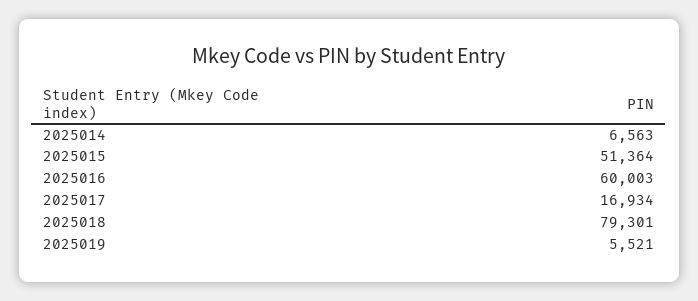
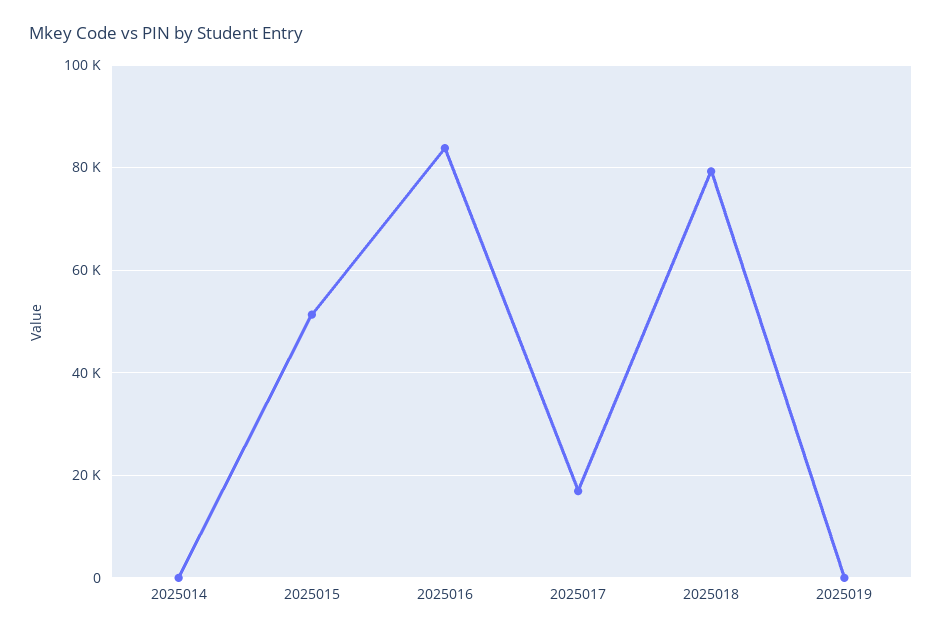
  {
-   "2025014": 6563,
+   "2025014": 0,
    "2025015": 51364,
-   "2025016": 60003,
+   "2025016": 84000,
    "2025017": 16934,
    "2025018": 79301,
-   "2025019": 5521
+   "2025019": 0
  }

